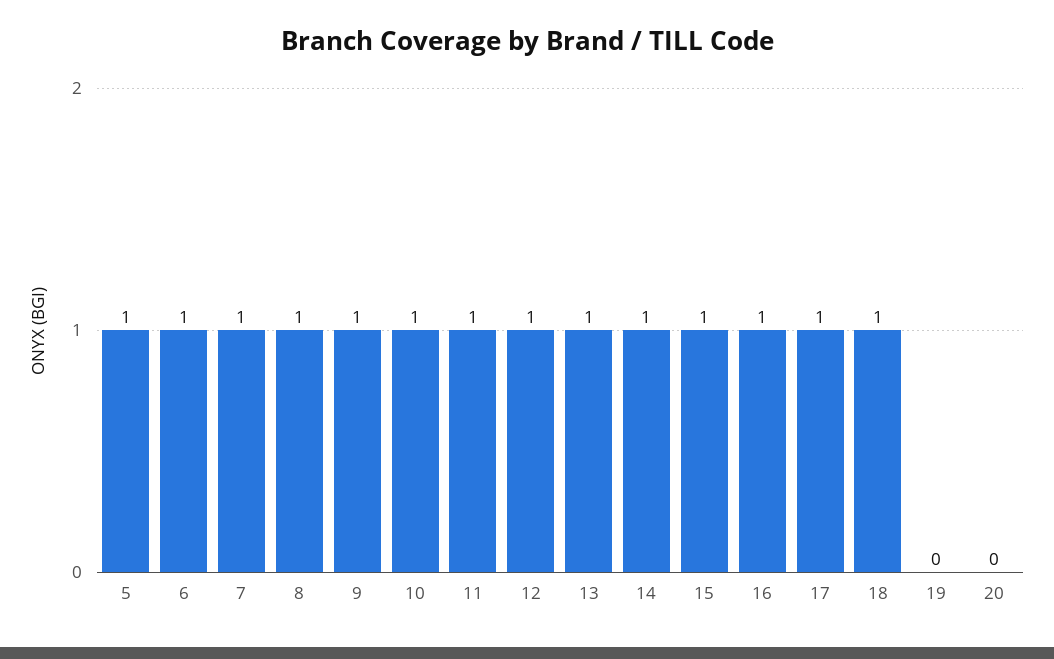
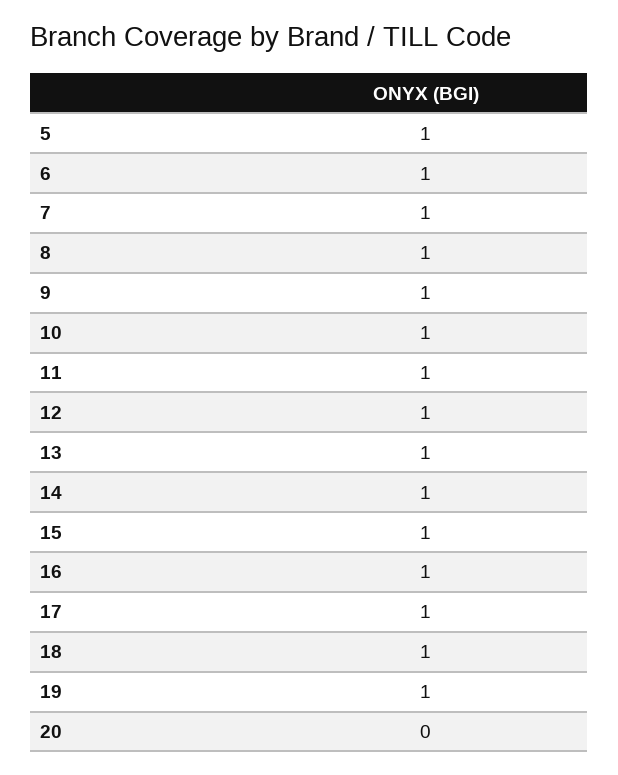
  {
    "5": 1,
    "6": 1,
    "7": 1,
    "8": 1,
    "9": 1,
    "10": 1,
    "11": 1,
    "12": 1,
    "13": 1,
    "14": 1,
    "15": 1,
    "16": 1,
    "17": 1,
    "18": 1,
-   "19": 0,
+   "19": 1,
    "20": 0
  }

